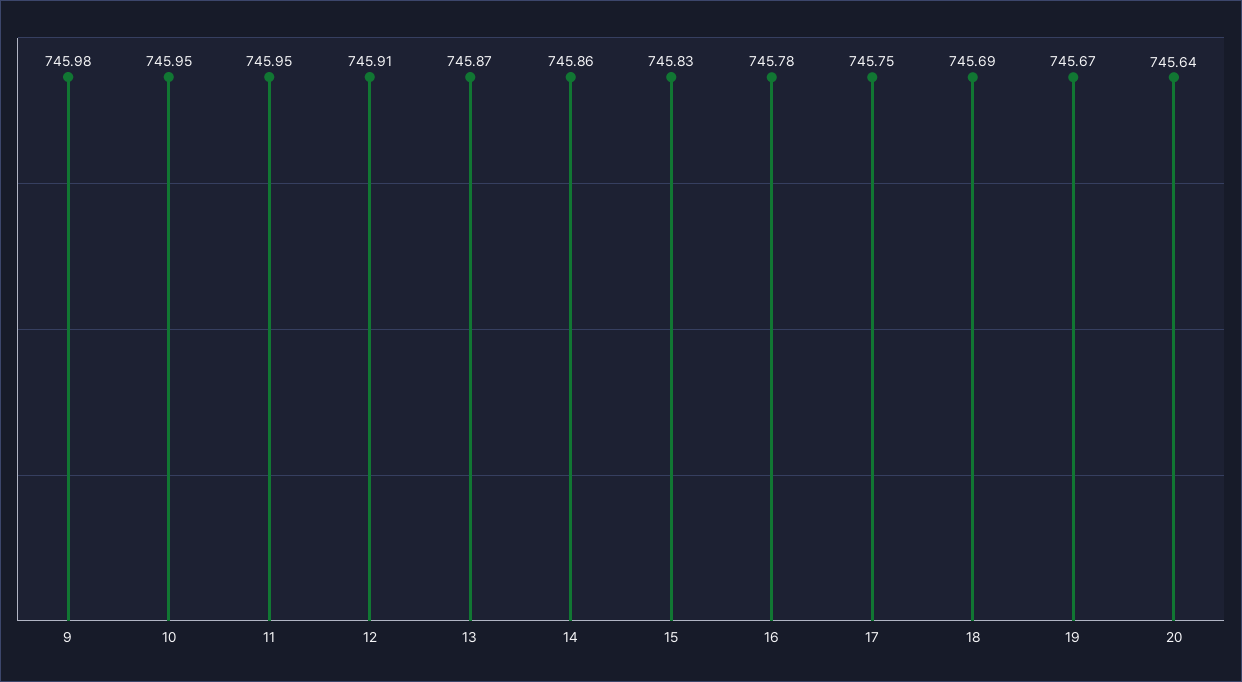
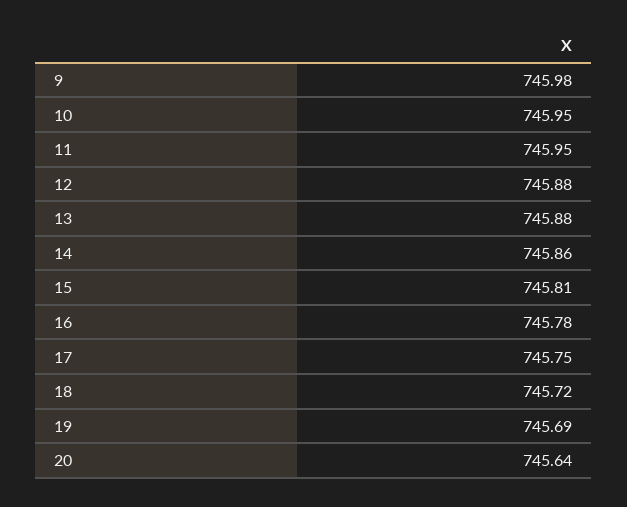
  {
    "9": 745.98,
    "10": 745.95,
    "11": 745.95,
-   "12": 745.91,
+   "12": 745.88,
-   "13": 745.87,
+   "13": 745.88,
    "14": 745.86,
-   "15": 745.83,
+   "15": 745.81,
    "16": 745.78,
    "17": 745.75,
-   "18": 745.69,
+   "18": 745.72,
-   "19": 745.67,
+   "19": 745.69,
    "20": 745.64
  }

